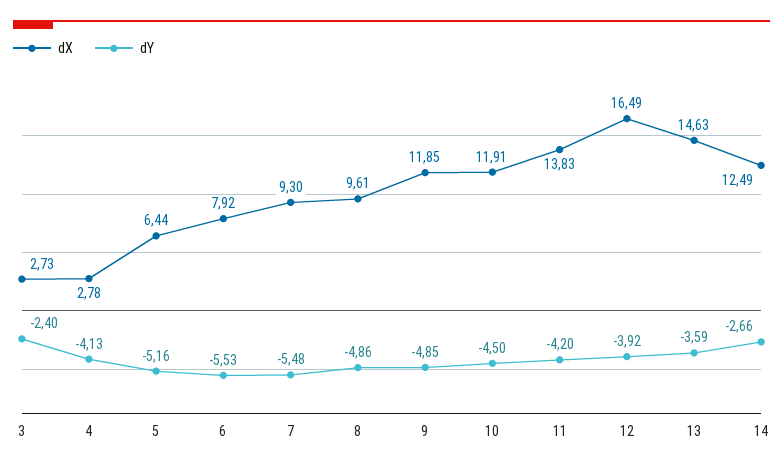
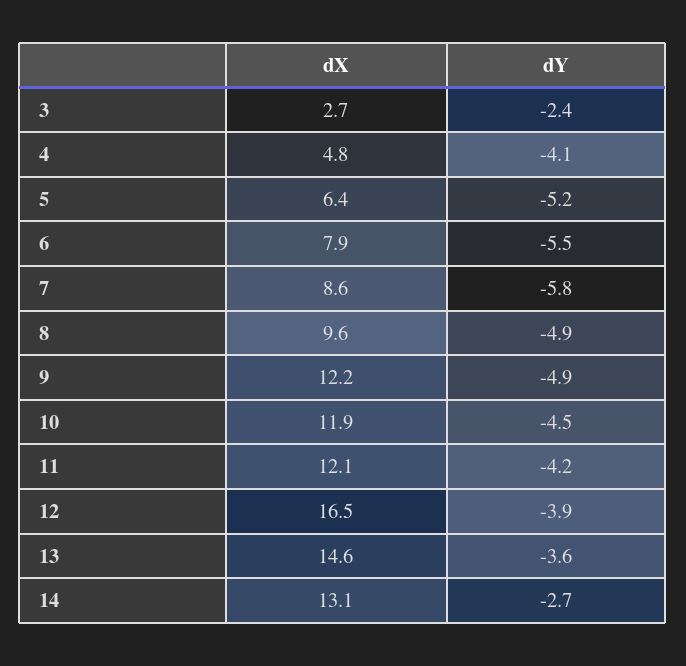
  {
    "dX": {
      "3": 2.73,
-     "4": 2.78,
+     "4": 4.8,
      "5": 6.44,
      "6": 7.92,
-     "7": 9.3,
+     "7": 8.6,
      "8": 9.61,
-     "9": 11.85,
+     "9": 12.2,
      "10": 11.91,
-     "11": 13.83,
+     "11": 12.1,
      "12": 16.49,
      "13": 14.63,
-     "14": 12.49
+     "14": 13.1
    },
    "dY": {
      "3": -2.4,
      "4": -4.13,
      "5": -5.16,
      "6": -5.53,
-     "7": -5.48,
+     "7": -5.8,
      "8": -4.86,
      "9": -4.85,
      "10": -4.5,
      "11": -4.2,
      "12": -3.92,
      "13": -3.59,
      "14": -2.66
    }
  }

